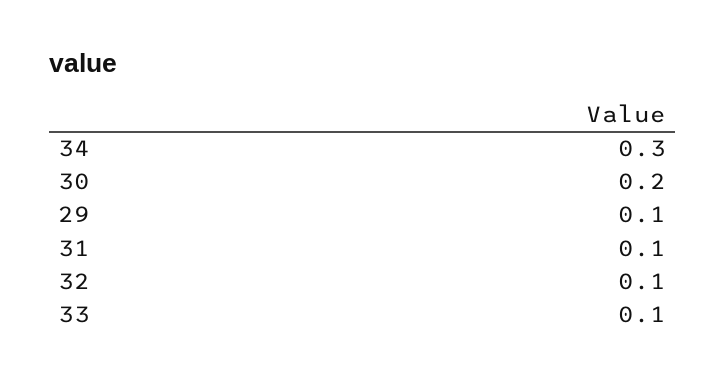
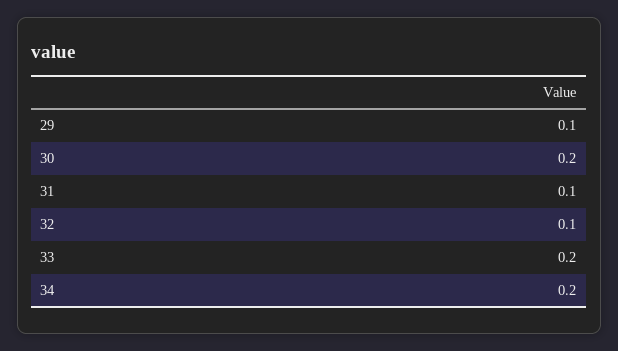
  {
-   "34": 0.3,
+   "34": 0.2,
    "30": 0.2,
    "29": 0.1,
    "31": 0.1,
    "32": 0.1,
-   "33": 0.1
+   "33": 0.2
  }

